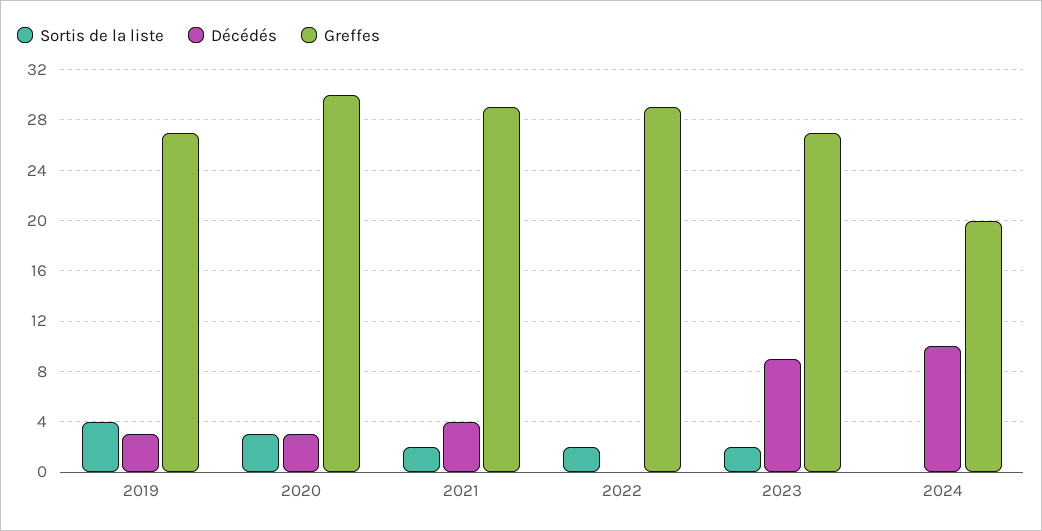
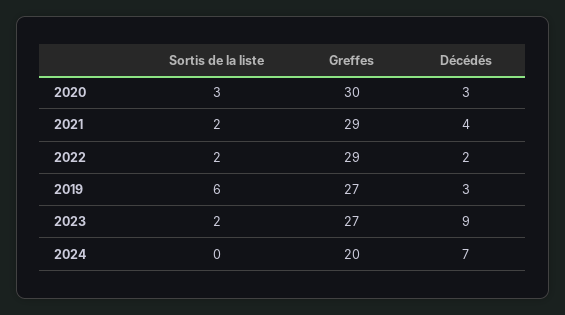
  {
    "Sortis de la liste": {
-     "2019": 4,
+     "2019": 6,
      "2020": 3,
      "2021": 2,
      "2022": 2,
      "2023": 2,
      "2024": 0
    },
    "Décédés": {
      "2019": 3,
      "2020": 3,
      "2021": 4,
-     "2022": 0,
+     "2022": 2,
      "2023": 9,
-     "2024": 10
+     "2024": 7
    },
    "Greffes": {
      "2019": 27,
      "2020": 30,
      "2021": 29,
      "2022": 29,
      "2023": 27,
      "2024": 20
    }
  }

